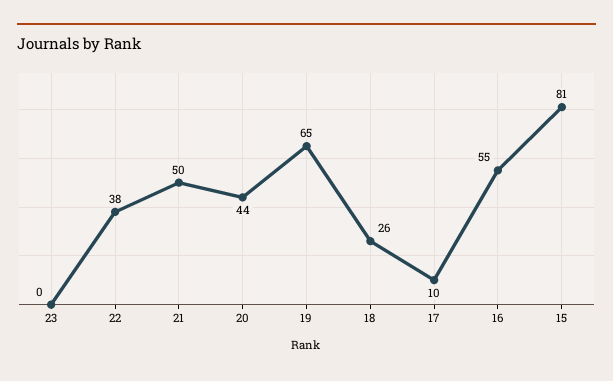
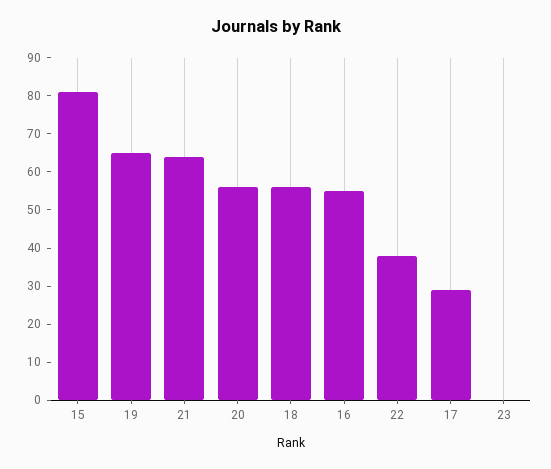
  {
    "23": 0,
    "22": 38,
-   "21": 50,
+   "21": 65,
-   "20": 44,
+   "20": 55,
    "19": 65,
-   "18": 26,
+   "18": 55,
-   "17": 10,
+   "17": 30,
    "16": 55,
    "15": 81
  }

